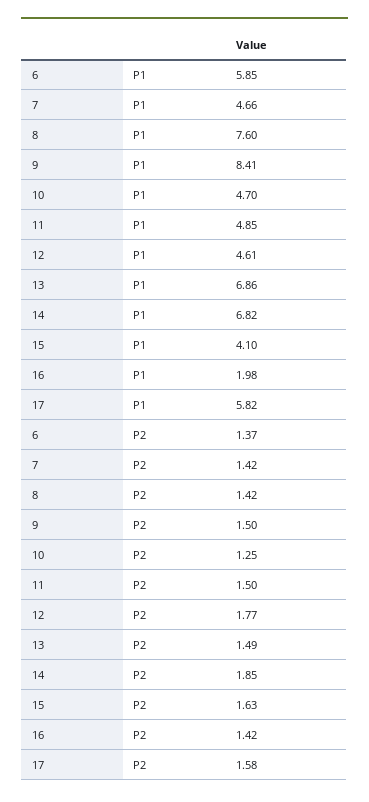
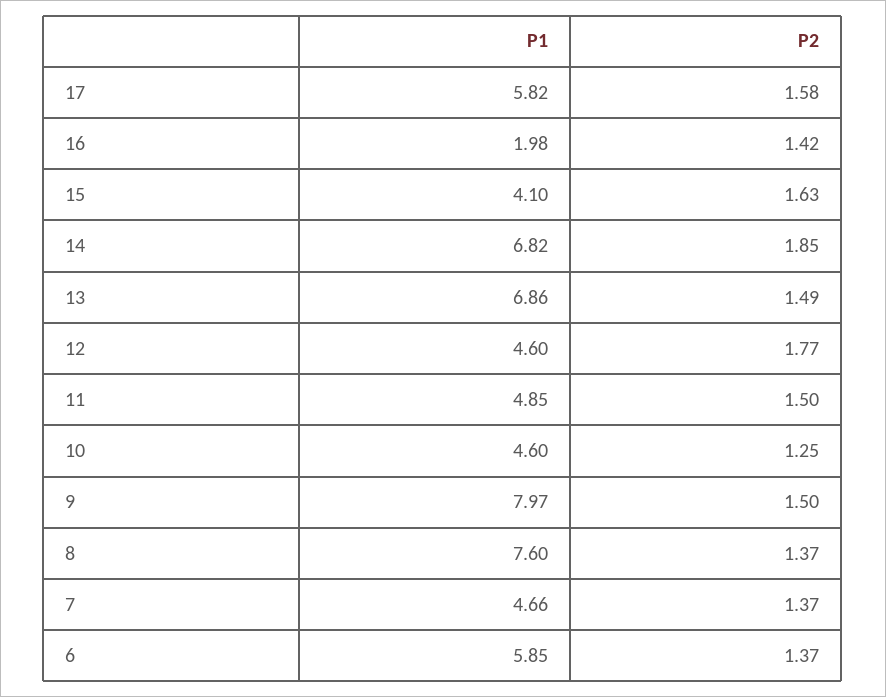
  {
    "6": {
      "P1": 5.85,
      "P2": 1.37
    },
    "7": {
      "P1": 4.66,
-     "P2": 1.42
+     "P2": 1.37
    },
    "8": {
      "P1": 7.6,
-     "P2": 1.42
+     "P2": 1.37
    },
    "9": {
-     "P1": 8.41,
+     "P1": 7.97,
      "P2": 1.5
    },
    "10": {
-     "P1": 4.7,
+     "P1": 4.6,
      "P2": 1.25
    },
    "11": {
      "P1": 4.85,
      "P2": 1.5
    },
    "12": {
-     "P1": 4.61,
+     "P1": 4.6,
      "P2": 1.77
    },
    "13": {
      "P1": 6.86,
      "P2": 1.49
    },
    "14": {
      "P1": 6.82,
      "P2": 1.85
    },
    "15": {
      "P1": 4.1,
      "P2": 1.63
    },
    "16": {
      "P1": 1.98,
      "P2": 1.42
    },
    "17": {
      "P1": 5.82,
      "P2": 1.58
    }
  }

